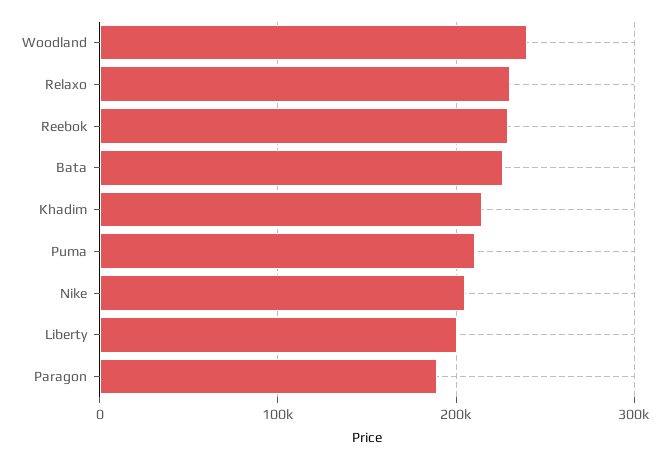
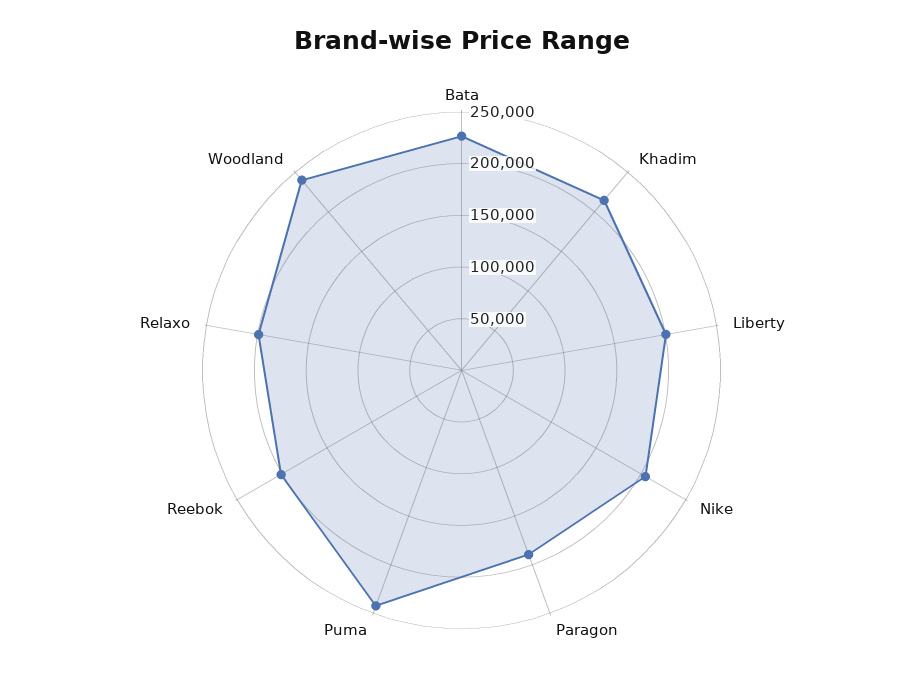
  {
    "Woodland": 240000,
-   "Relaxo": 230000,
+   "Relaxo": 200000,
-   "Reebok": 230000,
+   "Reebok": 200000,
    "Bata": 230000,
    "Khadim": 210000,
-   "Puma": 210000,
+   "Puma": 240000,
    "Nike": 210000,
    "Liberty": 200000,
    "Paragon": 190000
  }

